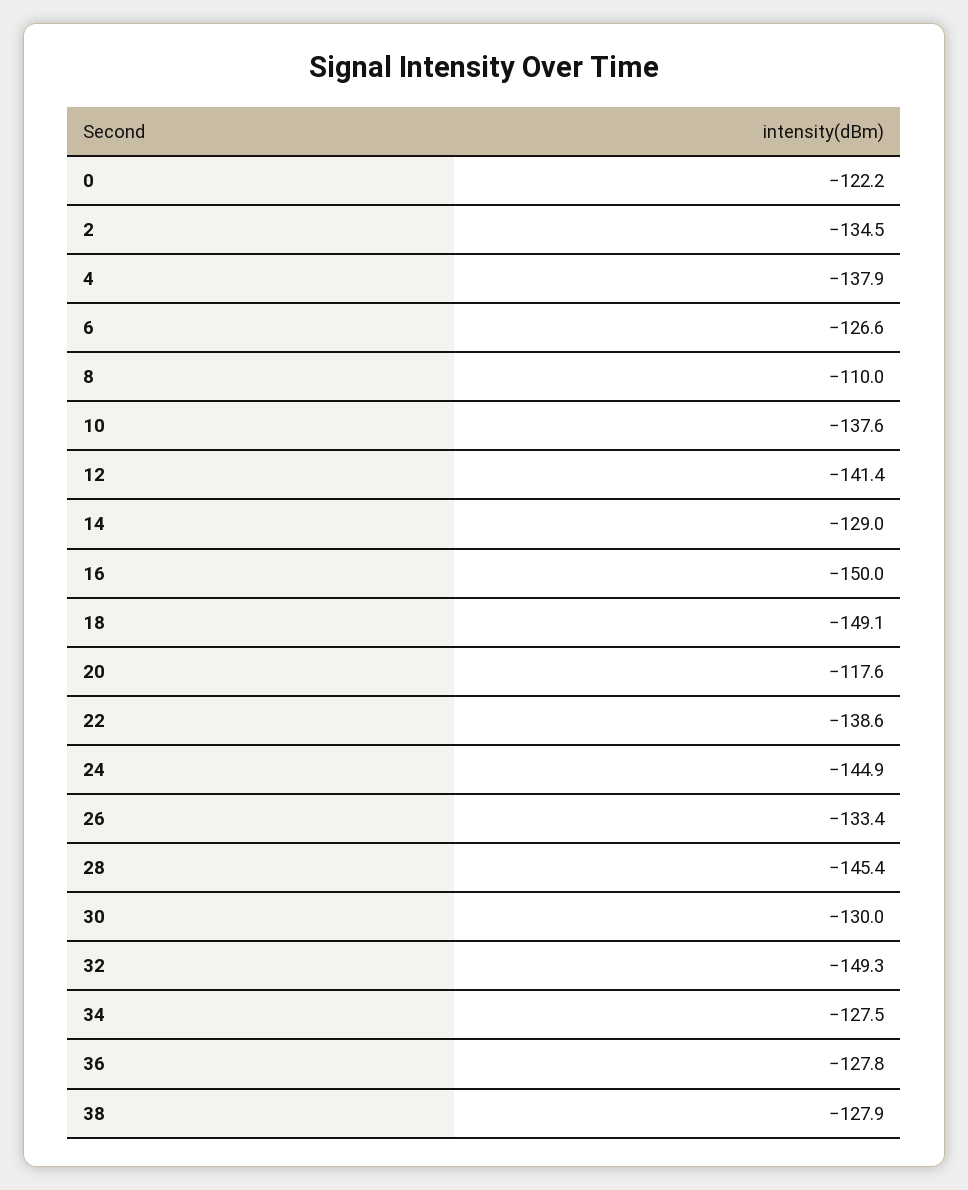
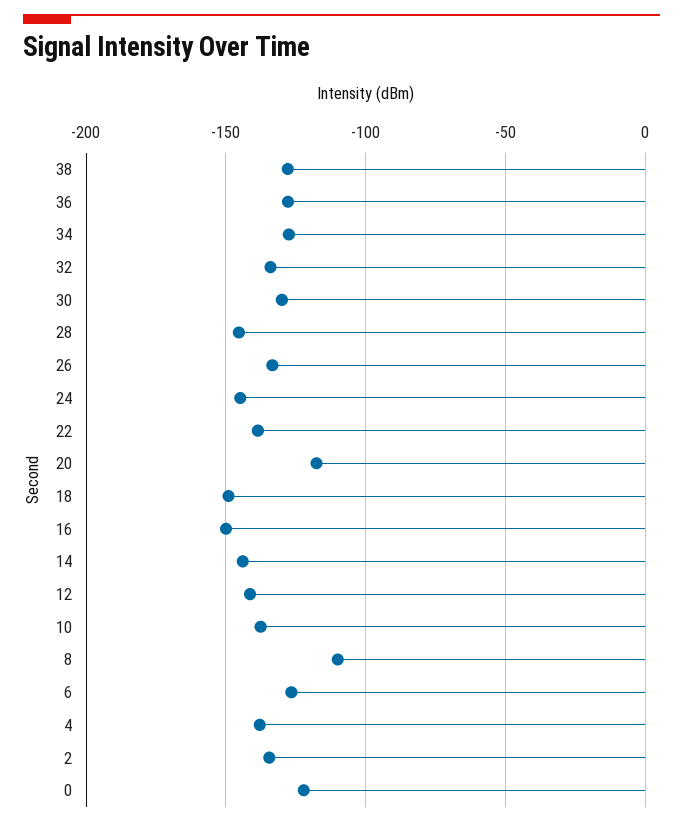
  {
    "0": -122.2,
    "2": -134.5,
    "4": -137.9,
    "6": -126.6,
    "8": -110,
    "10": -137.6,
    "12": -141.4,
-   "14": -129,
+   "14": -145,
    "16": -150,
    "18": -149.1,
    "20": -117.6,
    "22": -138.6,
    "24": -144.9,
    "26": -133.4,
    "28": -145.4,
    "30": -130,
-   "32": -149.3,
+   "32": -135,
    "34": -127.5,
    "36": -127.8,
    "38": -127.9
  }

